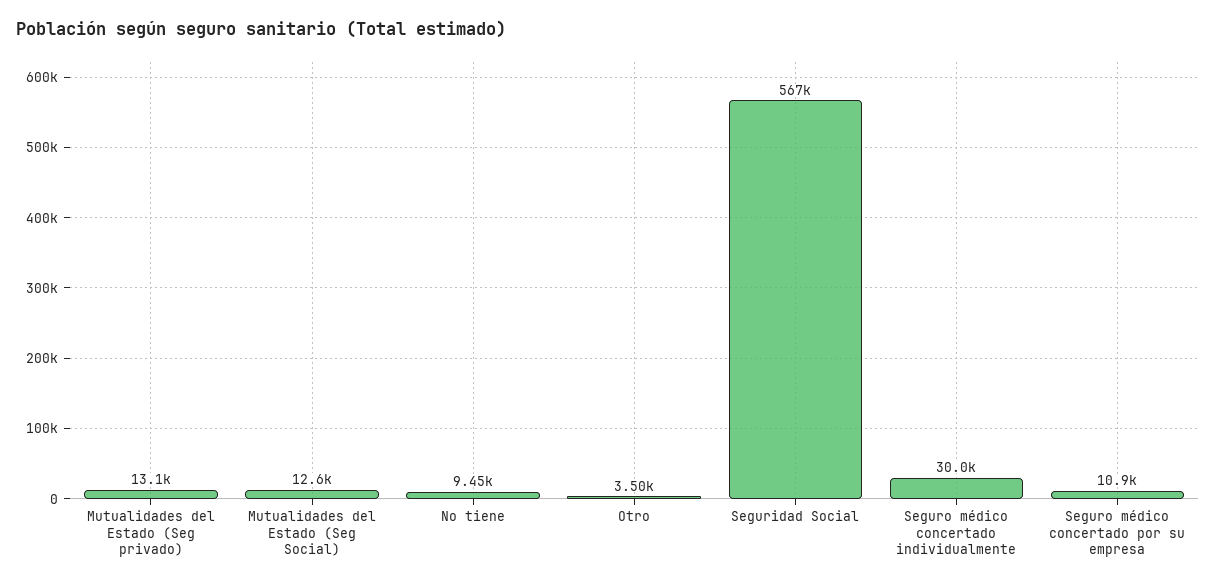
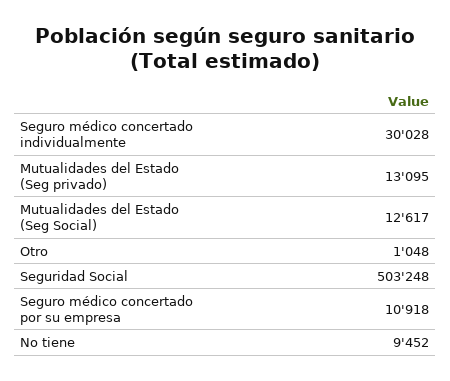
  {
    "Mutualidades del Estado (Seg privado)": 13095,
    "Mutualidades del Estado (Seg Social)": 12617,
    "No tiene": 9452,
-   "Otro": 3500,
+   "Otro": 1048,
-   "Seguridad Social": 567000,
+   "Seguridad Social": 503248,
    "Seguro médico concertado individualmente": 30028,
    "Seguro médico concertado por su empresa": 10918
  }

